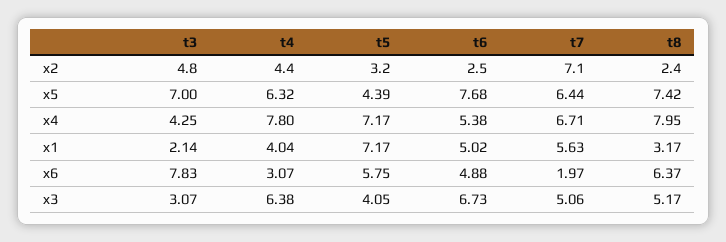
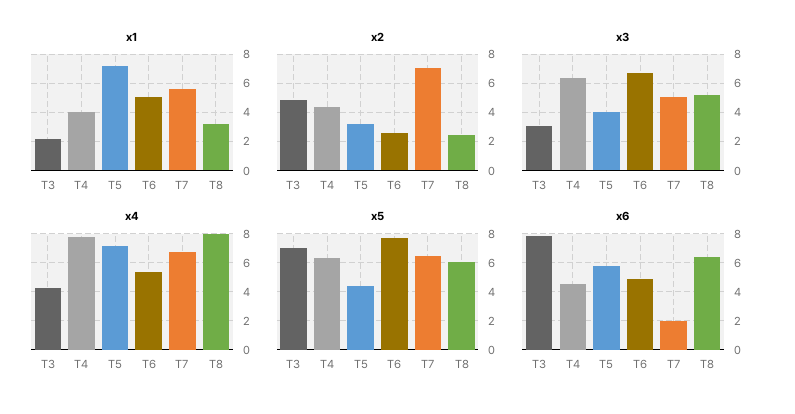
  {
    "x2": {
      "t3": 4.8,
      "t4": 4.4,
      "t5": 3.2,
      "t6": 2.5,
      "t7": 7.1,
      "t8": 2.4
    },
    "x5": {
      "t3": 7,
      "t4": 6.32,
      "t5": 4.39,
      "t6": 7.68,
      "t7": 6.44,
-     "t8": 7.42
+     "t8": 6
    },
    "x4": {
      "t3": 4.25,
      "t4": 7.8,
      "t5": 7.17,
      "t6": 5.38,
      "t7": 6.71,
      "t8": 7.95
    },
    "x1": {
      "t3": 2.14,
      "t4": 4.04,
      "t5": 7.17,
      "t6": 5.02,
      "t7": 5.63,
      "t8": 3.17
    },
    "x6": {
      "t3": 7.83,
-     "t4": 3.07,
+     "t4": 4.5,
      "t5": 5.75,
      "t6": 4.88,
      "t7": 1.97,
      "t8": 6.37
    },
    "x3": {
      "t3": 3.07,
      "t4": 6.38,
      "t5": 4.05,
      "t6": 6.73,
      "t7": 5.06,
      "t8": 5.17
    }
  }

